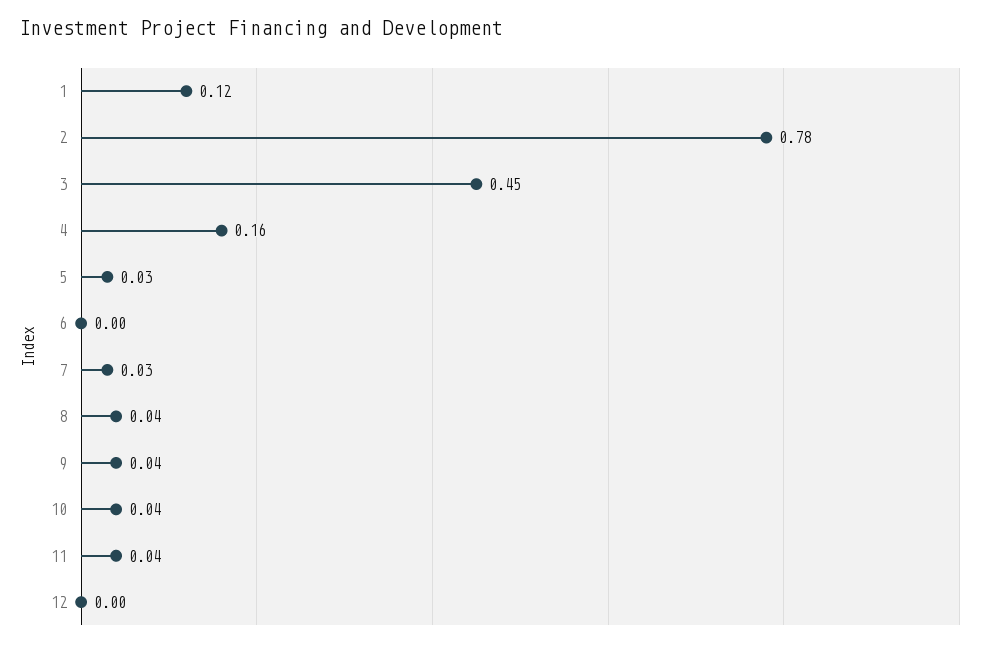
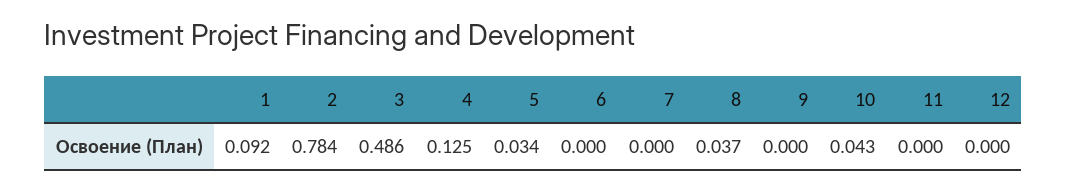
  {
-   "1": 0.12,
+   "1": 0.092,
    "2": 0.784,
-   "3": 0.45,
+   "3": 0.486,
-   "4": 0.16,
+   "4": 0.125,
    "5": 0.034,
    "6": 0,
-   "7": 0.03,
+   "7": 0,
    "8": 0.037,
-   "9": 0.04,
+   "9": 0,
    "10": 0.043,
-   "11": 0.04,
+   "11": 0,
    "12": 0
  }

